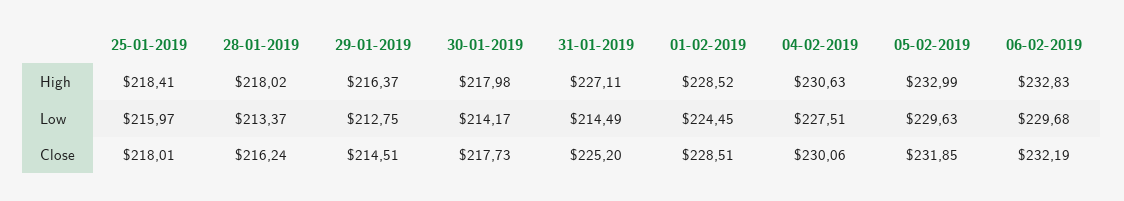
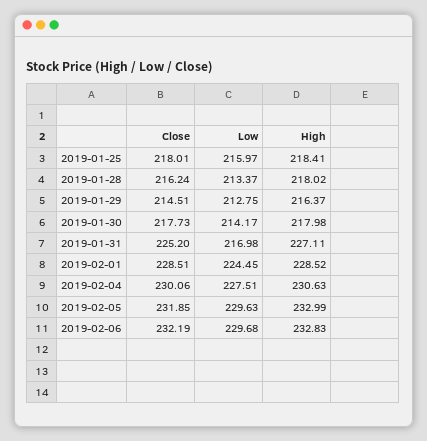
  {
    "25-01-2019": {
      "High": 218.41,
      "Low": 215.97,
      "Close": 218.01
    },
    "28-01-2019": {
      "High": 218.02,
      "Low": 213.37,
      "Close": 216.24
    },
    "29-01-2019": {
      "High": 216.37,
      "Low": 212.75,
      "Close": 214.51
    },
    "30-01-2019": {
      "High": 217.98,
      "Low": 214.17,
      "Close": 217.73
    },
    "31-01-2019": {
      "High": 227.11,
-     "Low": 214.49,
+     "Low": 216.98,
      "Close": 225.2
    },
    "01-02-2019": {
      "High": 228.52,
      "Low": 224.45,
      "Close": 228.51
    },
    "04-02-2019": {
      "High": 230.63,
      "Low": 227.51,
      "Close": 230.06
    },
    "05-02-2019": {
      "High": 232.99,
      "Low": 229.63,
      "Close": 231.85
    },
    "06-02-2019": {
      "High": 232.83,
      "Low": 229.68,
      "Close": 232.19
    }
  }

